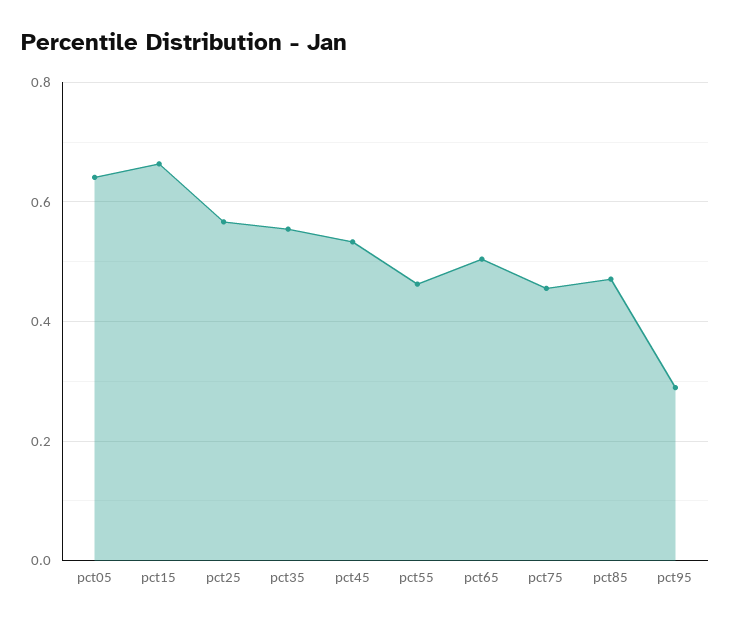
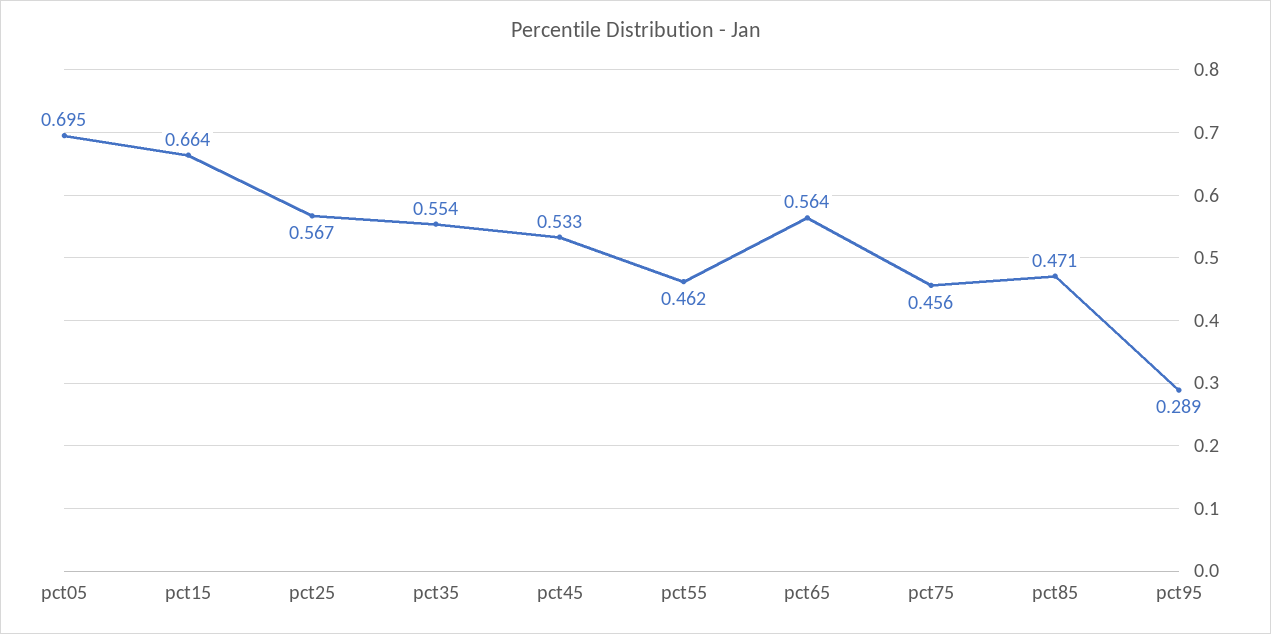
  {
-   "pct05": 0.64,
+   "pct05": 0.695,
    "pct15": 0.664,
    "pct25": 0.567,
    "pct35": 0.554,
    "pct45": 0.533,
    "pct55": 0.462,
-   "pct65": 0.5,
+   "pct65": 0.564,
    "pct75": 0.456,
    "pct85": 0.471,
    "pct95": 0.289
  }

